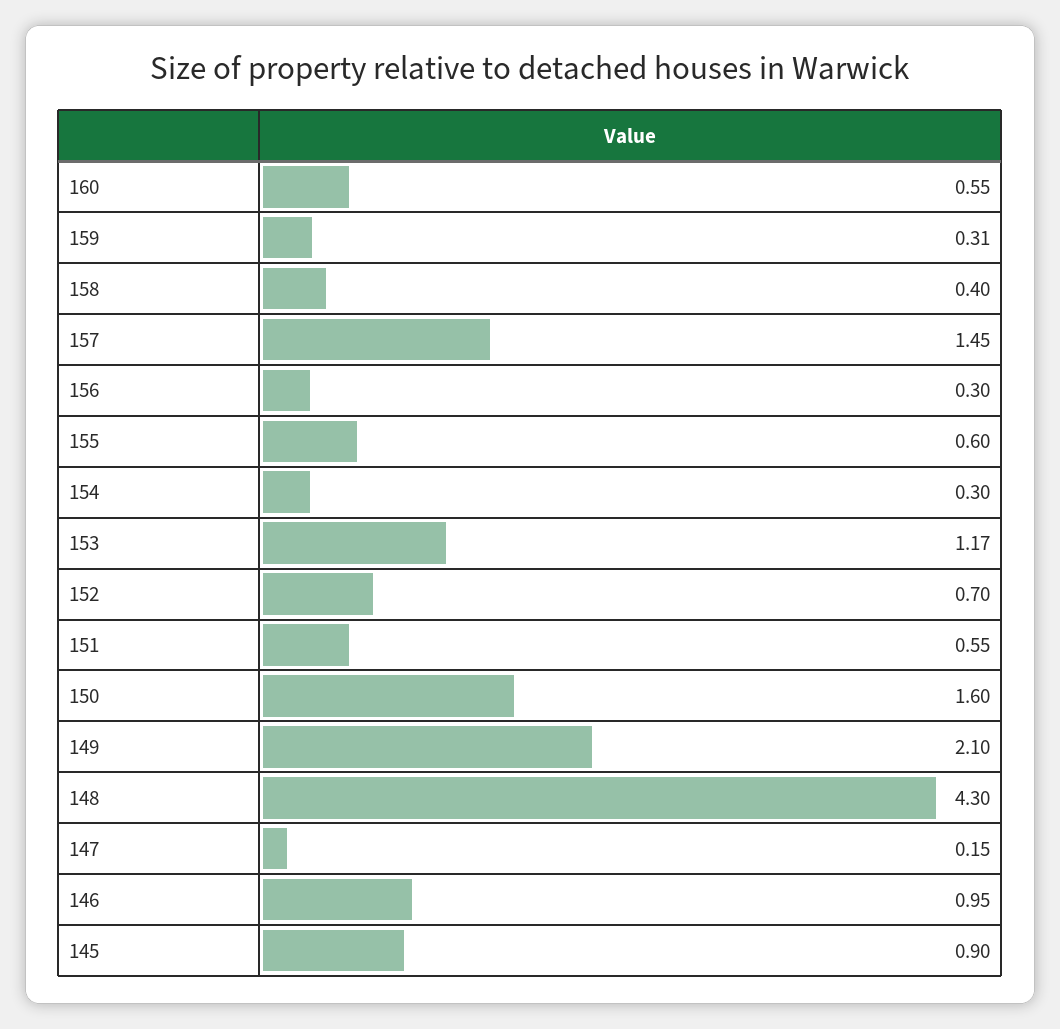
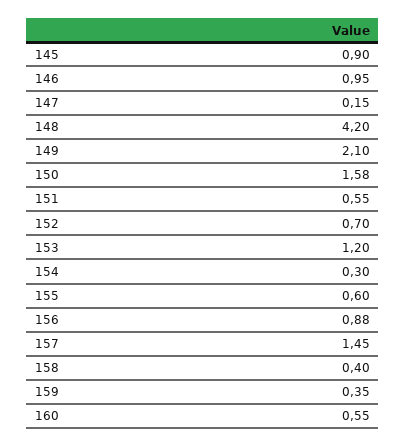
  {
    "160": 0.55,
-   "159": 0.31,
+   "159": 0.35,
    "158": 0.4,
    "157": 1.45,
-   "156": 0.3,
+   "156": 0.88,
    "155": 0.6,
    "154": 0.3,
-   "153": 1.17,
+   "153": 1.2,
    "152": 0.7,
    "151": 0.55,
-   "150": 1.6,
+   "150": 1.58,
    "149": 2.1,
-   "148": 4.3,
+   "148": 4.2,
    "147": 0.15,
    "146": 0.95,
    "145": 0.9
  }

